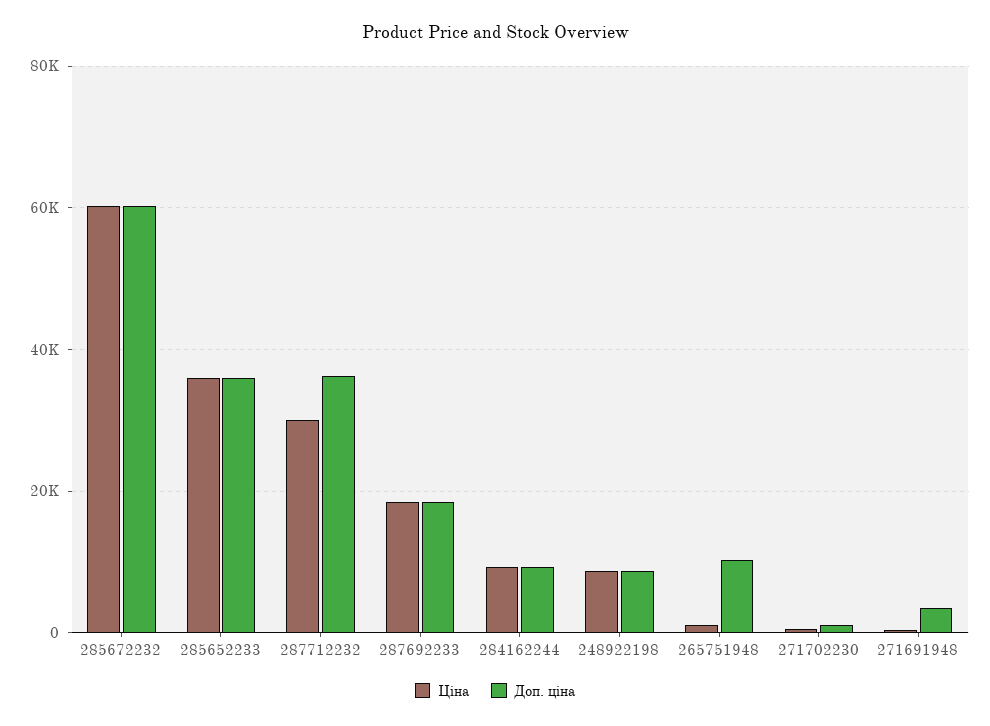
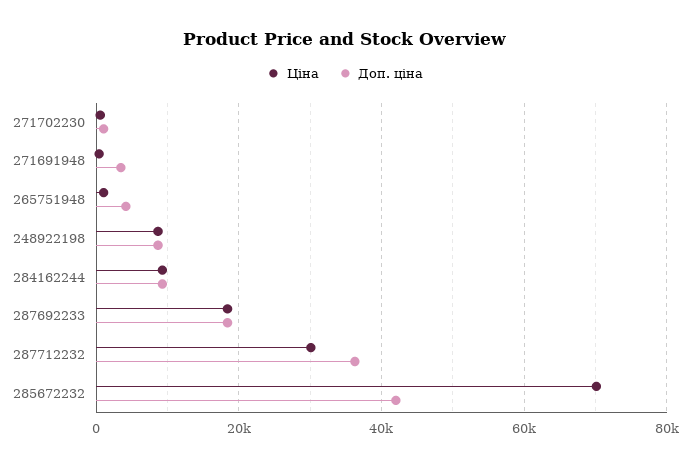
  {
    "Ціна": {
-     "285672232": 60000,
+     "285672232": 70000,
-     "285652233": 36000,
      "287712232": 30000,
      "287692233": 18000,
      "284162244": 10000,
      "248922198": 8000,
      "265751948": 2000,
      "271702230": 0,
      "271691948": 0
    },
    "Доп. ціна": {
-     "285672232": 60000,
+     "285672232": 42000,
-     "285652233": 36000,
      "287712232": 36000,
      "287692233": 18000,
      "284162244": 10000,
      "248922198": 8000,
-     "265751948": 10000,
+     "265751948": 4000,
      "271702230": 2000,
      "271691948": 4000
    }
  }

